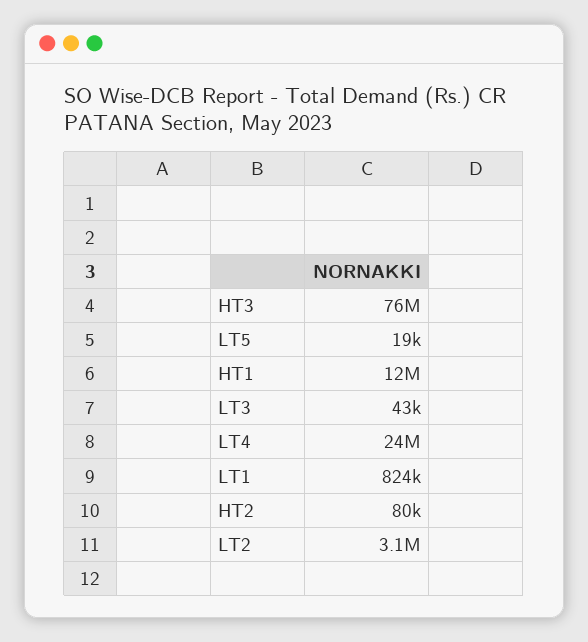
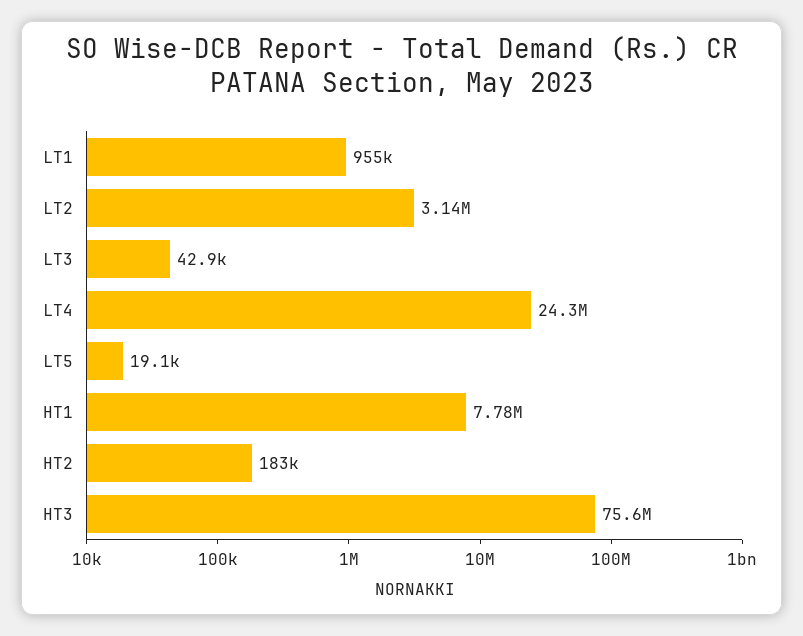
  {
    "HT3": 75600000,
    "LT5": 19100,
-   "HT1": 12000000,
+   "HT1": 7780000,
    "LT3": 42900,
    "LT4": 24300000,
-   "LT1": 824000,
+   "LT1": 955000,
-   "HT2": 80000,
+   "HT2": 183000,
    "LT2": 3140000
  }

